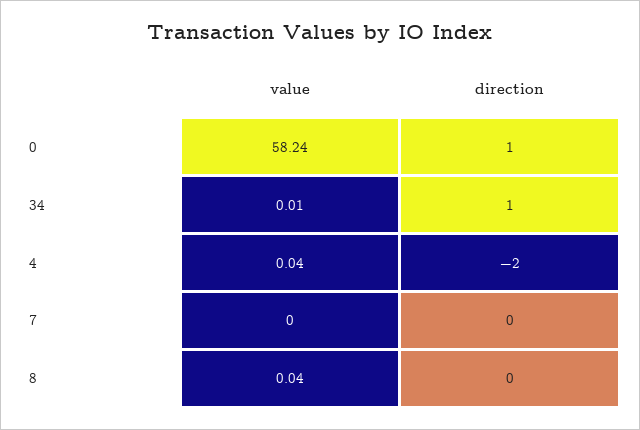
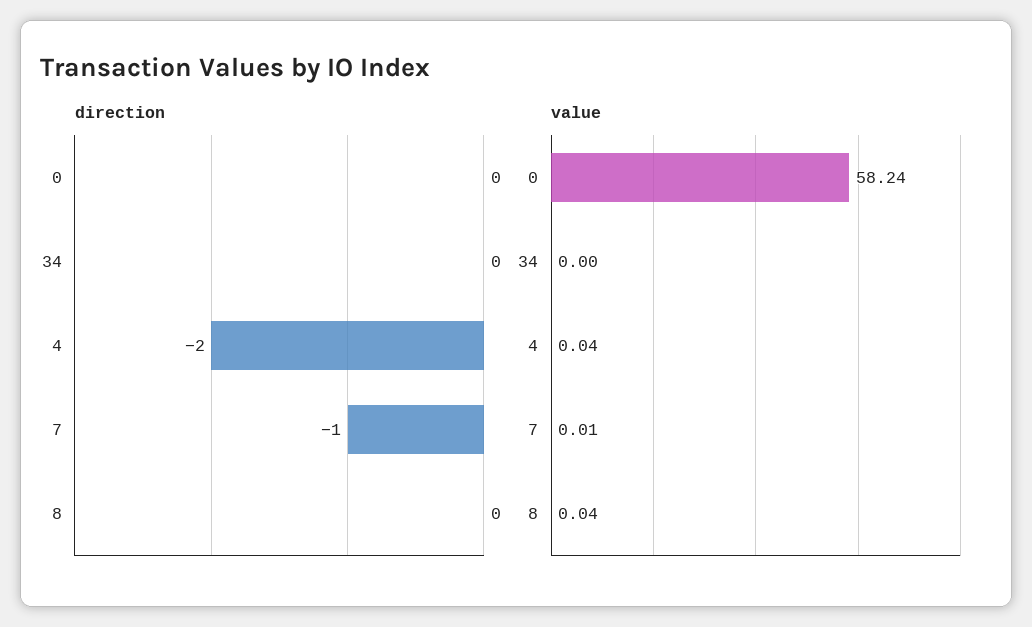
  {
    "value": {
      "0": 58.24,
-     "34": 0.01,
+     "34": 0,
      "4": 0.04,
-     "7": 0,
+     "7": 0.01,
      "8": 0.04
    },
    "direction": {
-     "0": 1,
+     "0": 0,
-     "34": 1,
+     "34": 0,
      "4": -2,
-     "7": 0,
+     "7": -1,
      "8": 0
    }
  }

